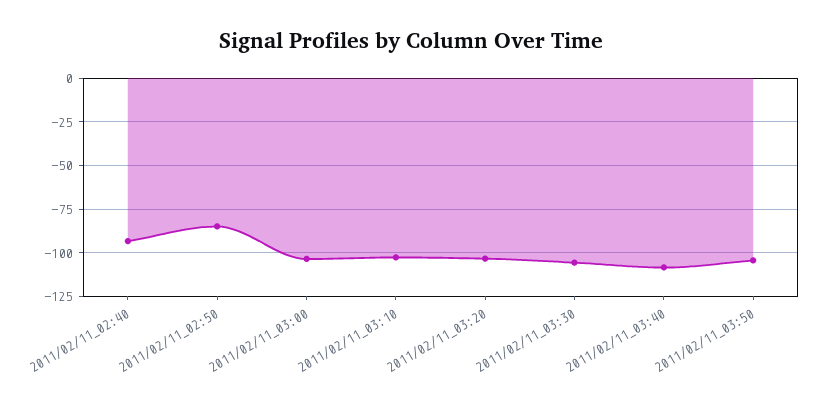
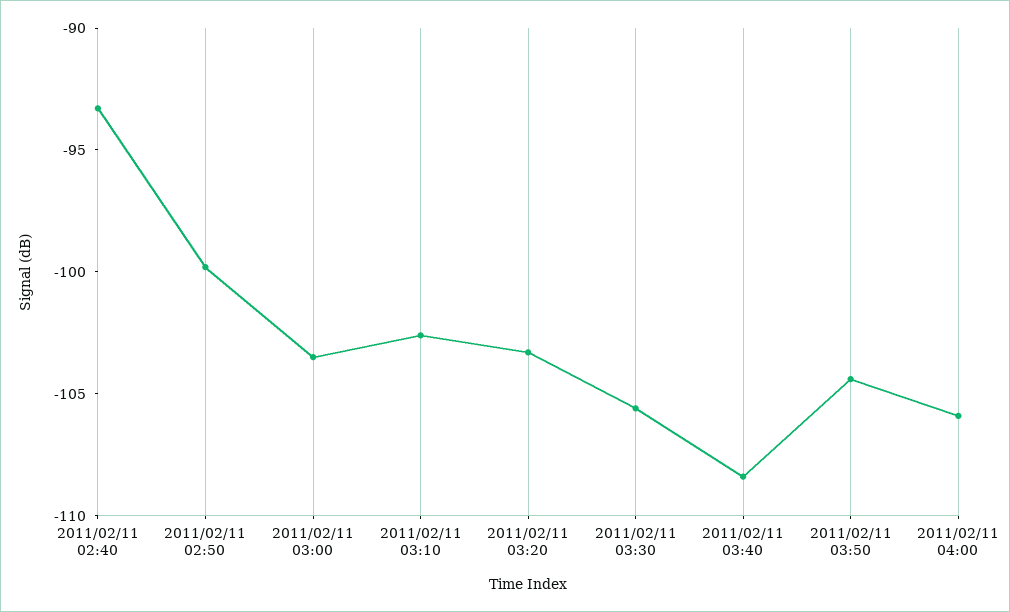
  {
    "2011/02/11_02:40": -93,
-   "2011/02/11_02:50": -85,
+   "2011/02/11_02:50": -100,
    "2011/02/11_03:00": -104,
    "2011/02/11_03:10": -103,
    "2011/02/11_03:20": -103,
    "2011/02/11_03:30": -106,
    "2011/02/11_03:40": -108,
-   "2011/02/11_03:50": -104
+   "2011/02/11_03:50": -104,
+   "2011/02/11 04:00": -106
  }

